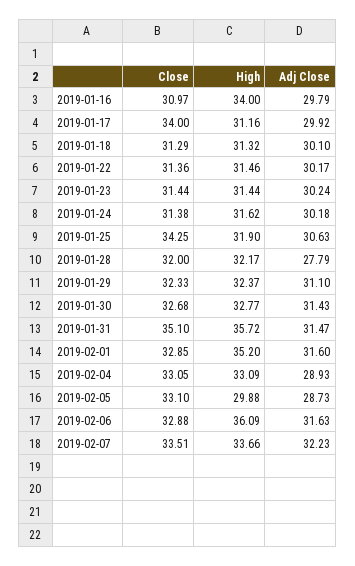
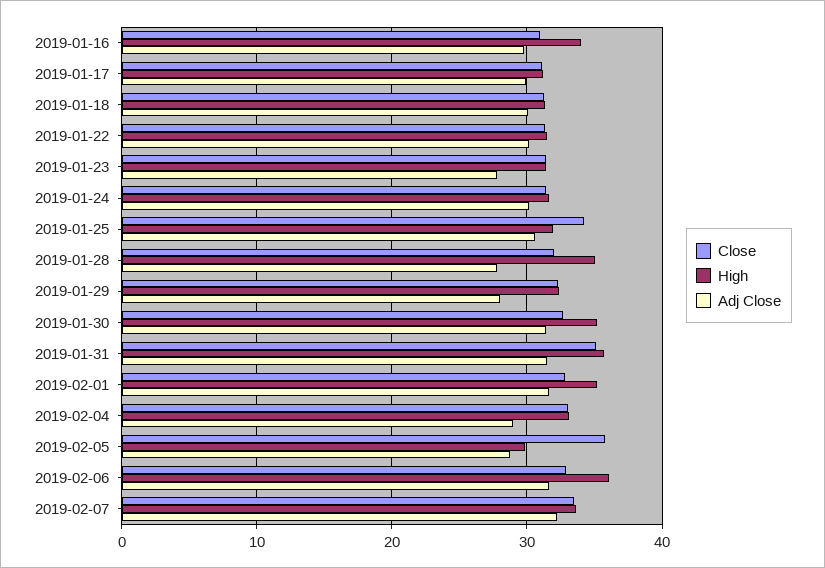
  {
    "Close": {
      "2019-01-16": 30.97,
-     "2019-01-17": 34,
+     "2019-01-17": 31,
      "2019-01-18": 31.29,
      "2019-01-22": 31.36,
      "2019-01-23": 31.44,
      "2019-01-24": 31.38,
      "2019-01-25": 34.25,
      "2019-01-28": 32,
      "2019-01-29": 32.33,
      "2019-01-30": 32.68,
      "2019-01-31": 35.1,
      "2019-02-01": 32.85,
      "2019-02-04": 33.05,
-     "2019-02-05": 33.1,
+     "2019-02-05": 36,
      "2019-02-06": 32.88,
      "2019-02-07": 33.51
    },
    "High": {
      "2019-01-16": 34,
      "2019-01-17": 31.16,
      "2019-01-18": 31.32,
      "2019-01-22": 31.46,
      "2019-01-23": 31.44,
      "2019-01-24": 31.62,
      "2019-01-25": 31.9,
-     "2019-01-28": 32.17,
+     "2019-01-28": 35,
      "2019-01-29": 32.37,
-     "2019-01-30": 32.77,
+     "2019-01-30": 35,
      "2019-01-31": 35.72,
      "2019-02-01": 35.2,
      "2019-02-04": 33.09,
      "2019-02-05": 29.88,
      "2019-02-06": 36.09,
      "2019-02-07": 33.66
    },
    "Adj Close": {
      "2019-01-16": 29.79,
      "2019-01-17": 29.92,
      "2019-01-18": 30.1,
      "2019-01-22": 30.17,
-     "2019-01-23": 30.24,
+     "2019-01-23": 28,
      "2019-01-24": 30.18,
      "2019-01-25": 30.63,
      "2019-01-28": 27.79,
-     "2019-01-29": 31.1,
+     "2019-01-29": 28,
      "2019-01-30": 31.43,
      "2019-01-31": 31.47,
      "2019-02-01": 31.6,
      "2019-02-04": 28.93,
      "2019-02-05": 28.73,
      "2019-02-06": 31.63,
      "2019-02-07": 32.23
    }
  }

